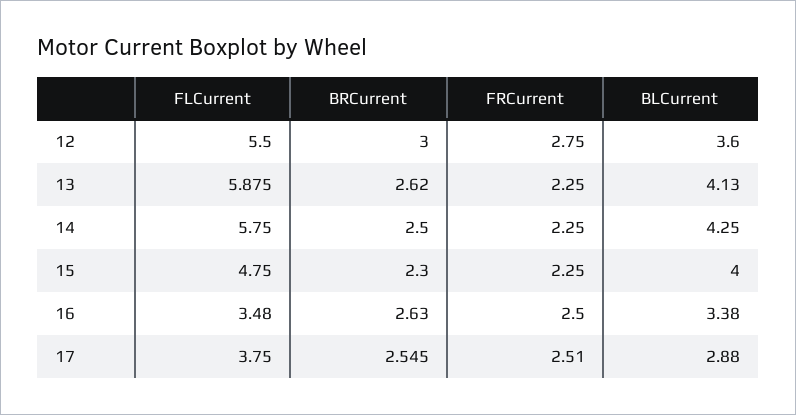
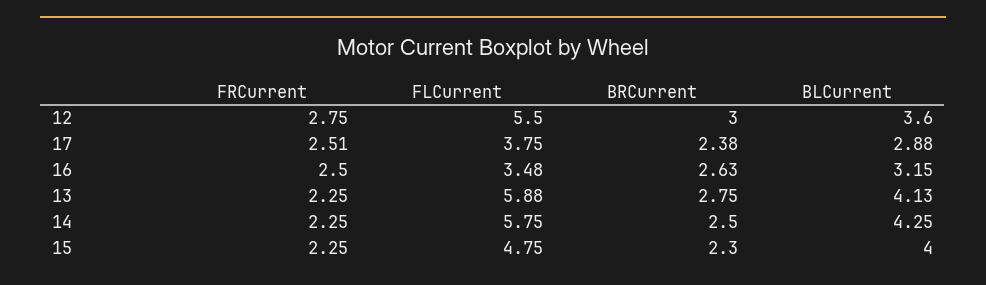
  {
    "FLCurrent": {
      "12": 5.5,
      "13": 5.875,
      "14": 5.75,
      "15": 4.75,
      "16": 3.48,
      "17": 3.75
    },
    "BRCurrent": {
      "12": 3,
-     "13": 2.62,
+     "13": 2.75,
      "14": 2.5,
      "15": 2.3,
      "16": 2.63,
-     "17": 2.545
+     "17": 2.38
    },
    "FRCurrent": {
      "12": 2.75,
      "13": 2.25,
      "14": 2.25,
      "15": 2.25,
      "16": 2.5,
      "17": 2.51
    },
    "BLCurrent": {
      "12": 3.6,
      "13": 4.13,
      "14": 4.25,
      "15": 4,
-     "16": 3.38,
+     "16": 3.15,
      "17": 2.88
    }
  }

